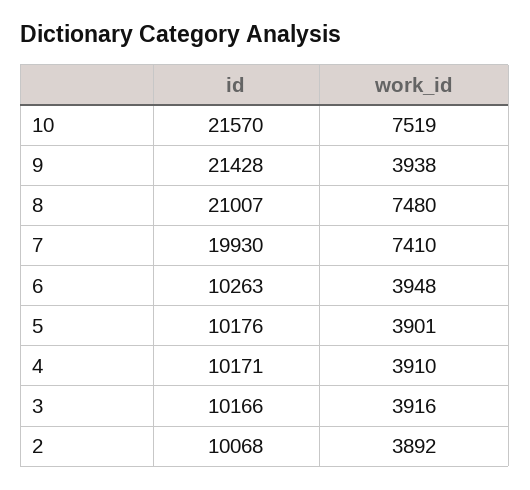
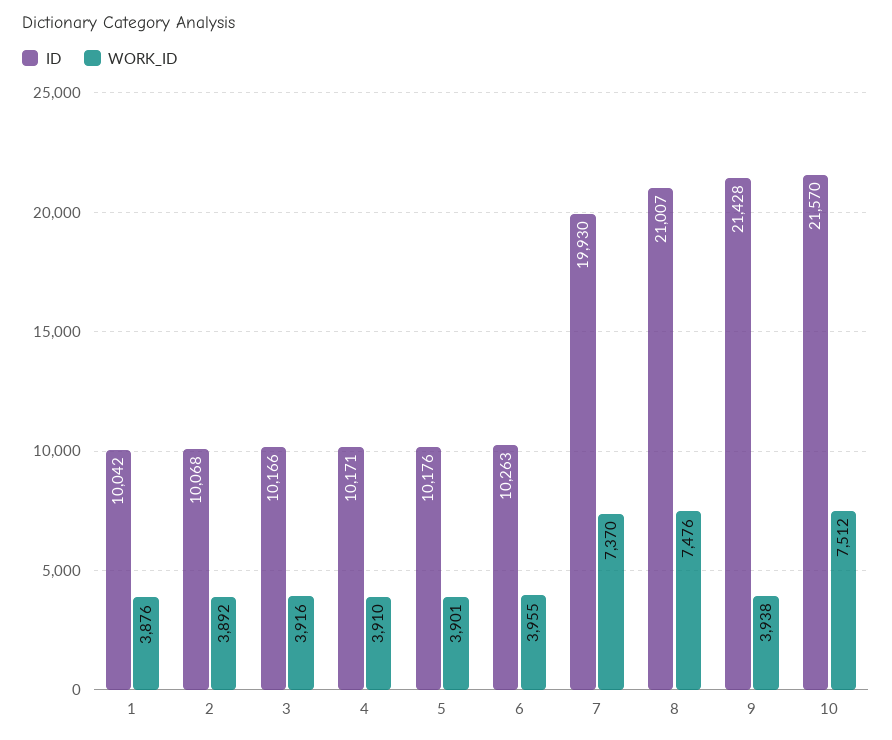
  {
    "id": {
      "10": 21570,
      "9": 21428,
      "8": 21007,
      "7": 19930,
      "6": 10263,
      "5": 10176,
      "4": 10171,
      "3": 10166,
-     "2": 10068
+     "2": 10068,
+     "1": 10042
    },
    "work_id": {
-     "10": 7519,
+     "10": 7512,
      "9": 3938,
-     "8": 7480,
+     "8": 7476,
-     "7": 7410,
+     "7": 7370,
-     "6": 3948,
+     "6": 3955,
      "5": 3901,
      "4": 3910,
      "3": 3916,
-     "2": 3892
+     "2": 3892,
+     "1": 3876
    }
  }

